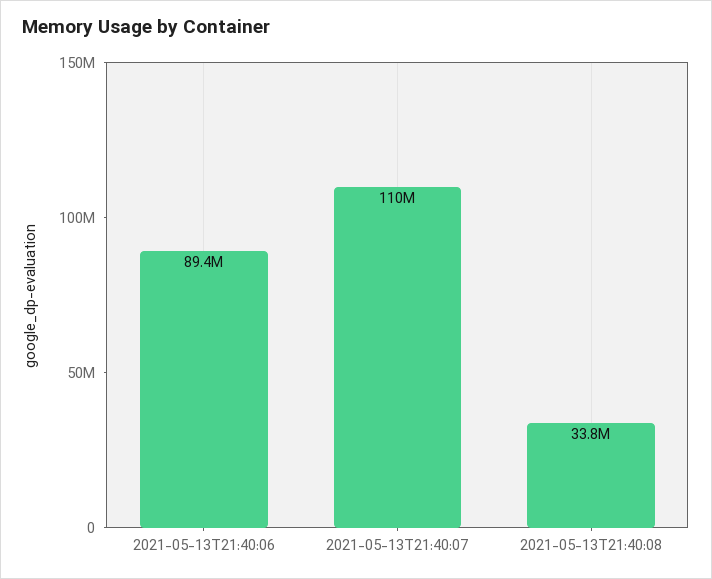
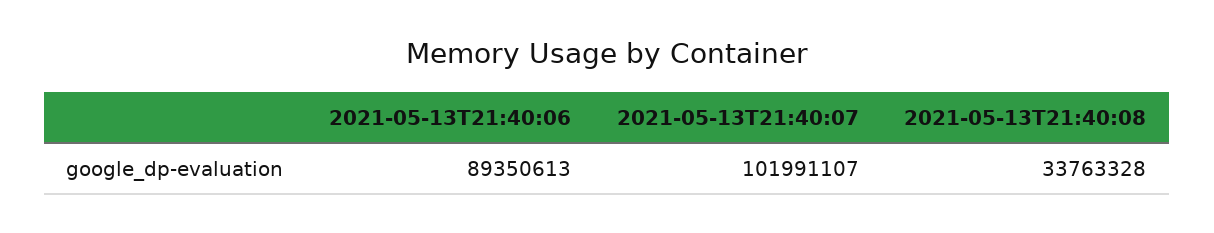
  {
    "2021-05-13T21:40:06": 89350613,
-   "2021-05-13T21:40:07": 110000000,
+   "2021-05-13T21:40:07": 101991107,
    "2021-05-13T21:40:08": 33763328
  }

